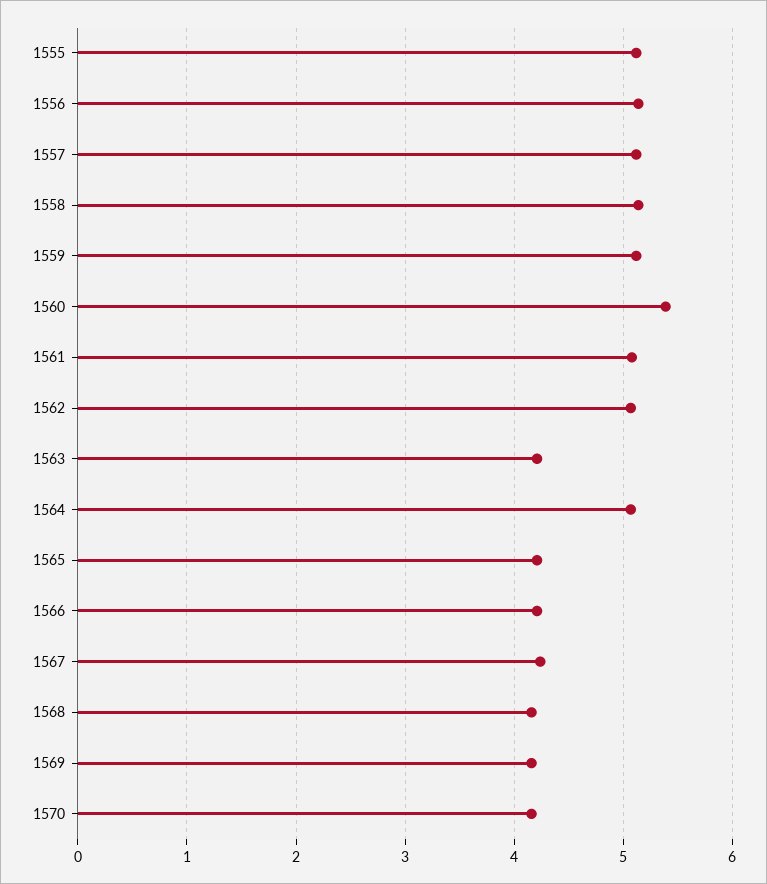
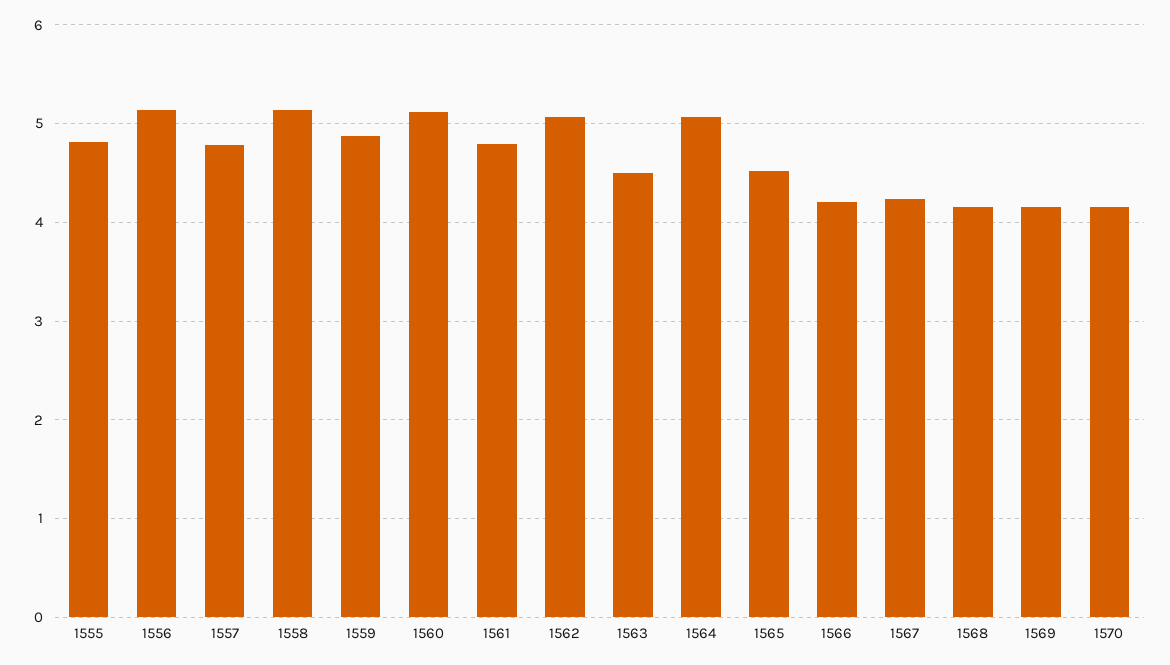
  {
-   "1555": 5.1,
+   "1555": 4.8,
    "1556": 5.1,
-   "1557": 5.1,
+   "1557": 4.8,
    "1558": 5.1,
-   "1559": 5.1,
+   "1559": 4.9,
-   "1560": 5.4,
+   "1560": 5.1,
-   "1561": 5.1,
+   "1561": 4.8,
    "1562": 5.1,
-   "1563": 4.2,
+   "1563": 4.5,
    "1564": 5.1,
-   "1565": 4.2,
+   "1565": 4.5,
    "1566": 4.2,
    "1567": 4.2,
    "1568": 4.2,
    "1569": 4.2,
    "1570": 4.2
  }

